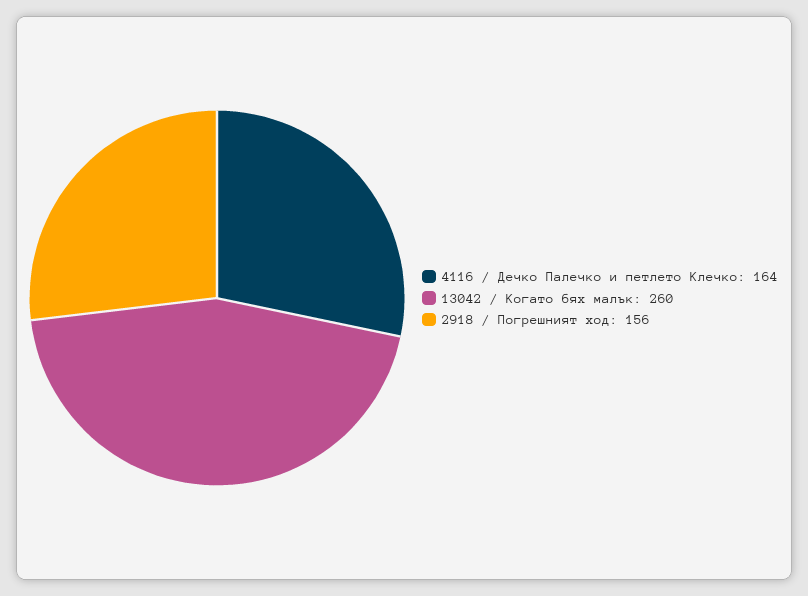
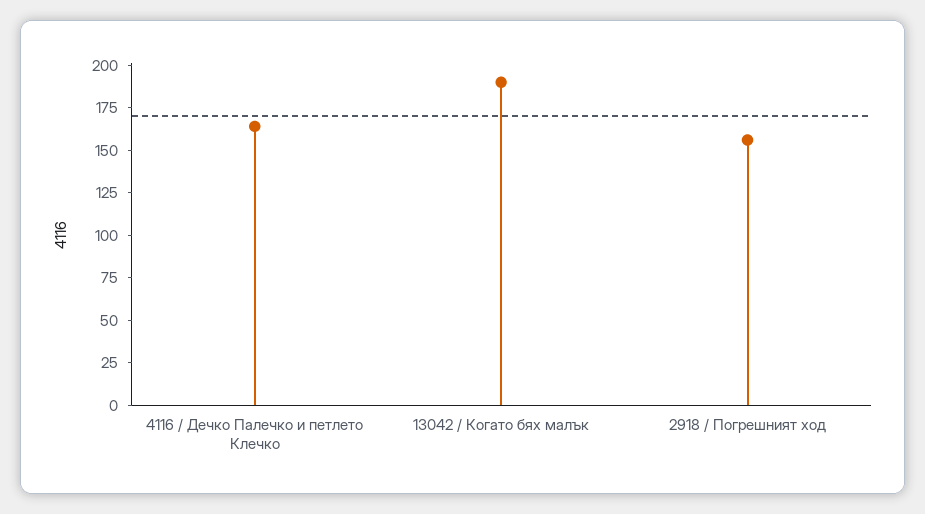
  {
    "4116 / Дечко Палечко и петлето Клечко": 164,
-   "13042 / Когато бях малък": 260,
+   "13042 / Когато бях малък": 190,
    "2918 / Погрешният ход": 156
  }

